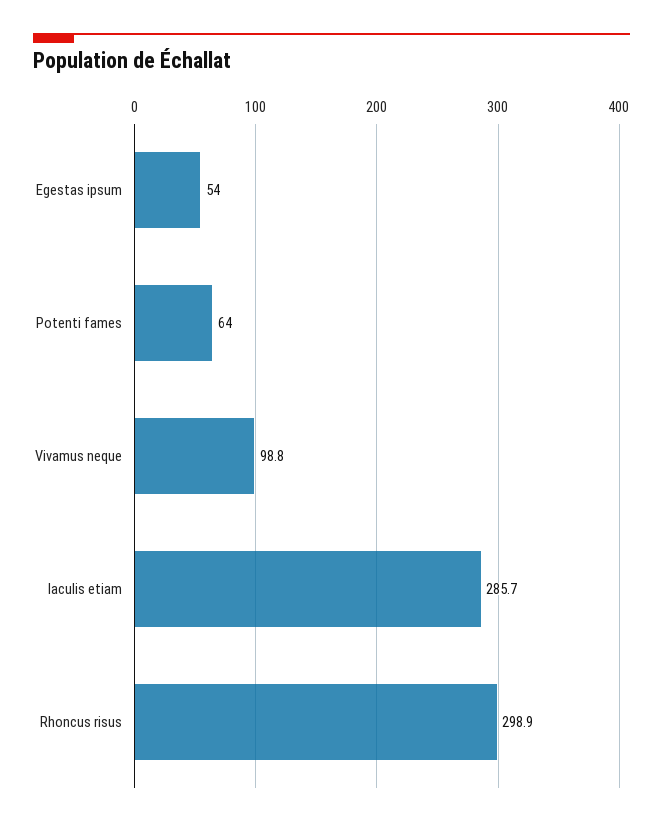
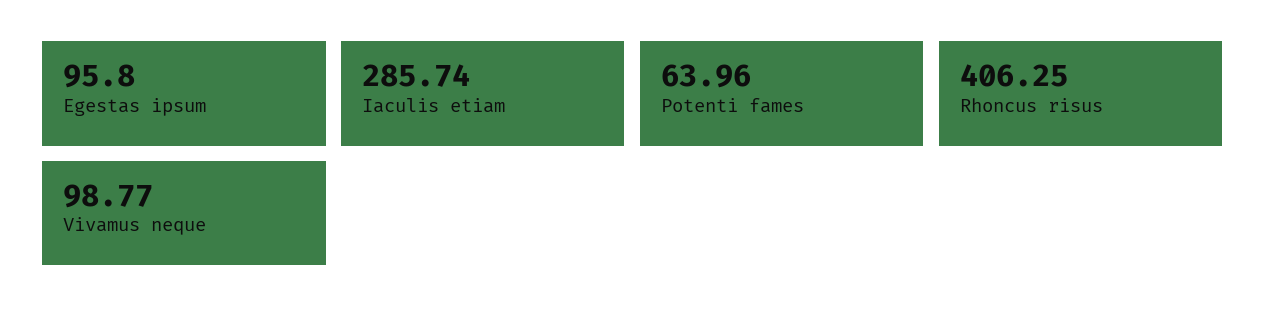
  {
-   "Egestas ipsum": 54,
+   "Egestas ipsum": 95.8,
    "Potenti fames": 63.96,
    "Vivamus neque": 98.77,
    "Iaculis etiam": 285.74,
-   "Rhoncus risus": 298.9
+   "Rhoncus risus": 406.25
  }

